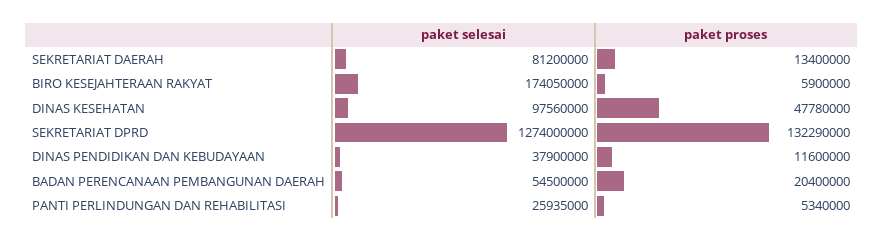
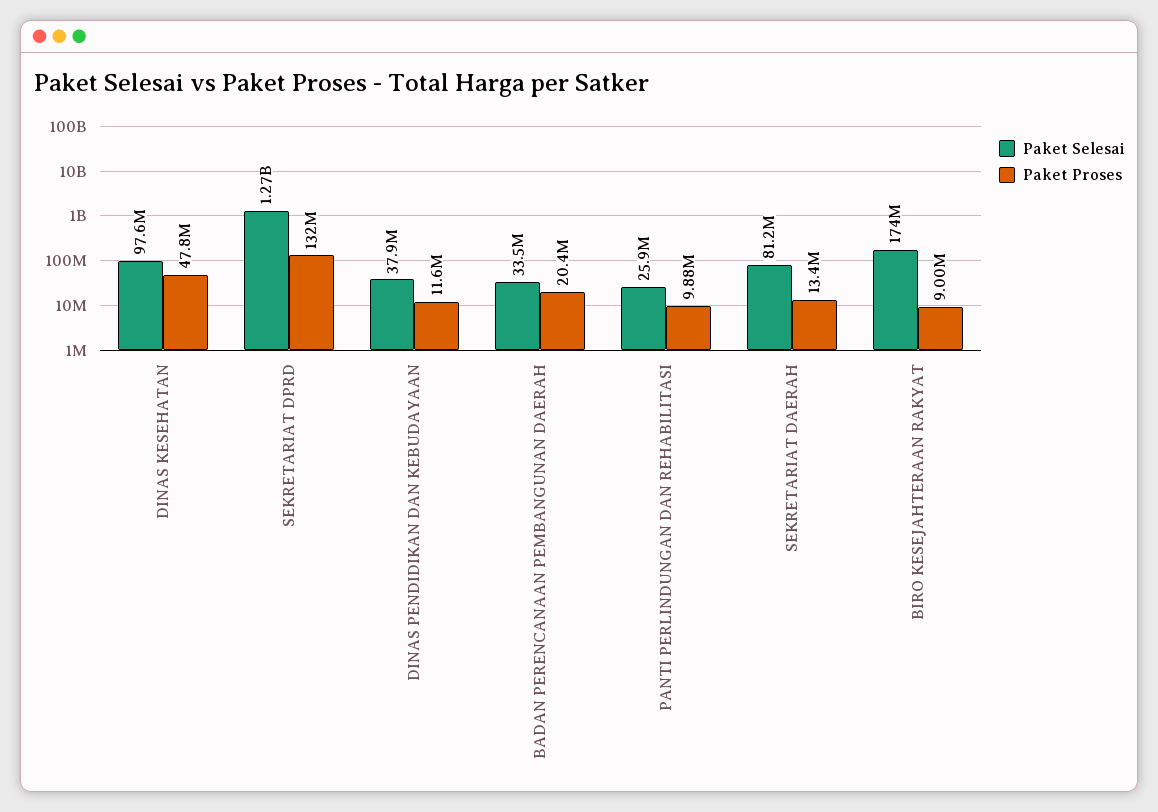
  {
    "paket selesai": {
      "SEKRETARIAT DAERAH": 81200000,
      "BIRO KESEJAHTERAAN RAKYAT": 174050000,
      "DINAS KESEHATAN": 97560000,
      "SEKRETARIAT DPRD": 1274000000,
      "DINAS PENDIDIKAN DAN KEBUDAYAAN": 37900000,
-     "BADAN PERENCANAAN PEMBANGUNAN DAERAH": 54500000,
+     "BADAN PERENCANAAN PEMBANGUNAN DAERAH": 33500000,
      "PANTI PERLINDUNGAN DAN REHABILITASI": 25935000
    },
    "paket proses": {
      "SEKRETARIAT DAERAH": 13400000,
-     "BIRO KESEJAHTERAAN RAKYAT": 5900000,
+     "BIRO KESEJAHTERAAN RAKYAT": 9000000,
      "DINAS KESEHATAN": 47780000,
      "SEKRETARIAT DPRD": 132290000,
      "DINAS PENDIDIKAN DAN KEBUDAYAAN": 11600000,
      "BADAN PERENCANAAN PEMBANGUNAN DAERAH": 20400000,
-     "PANTI PERLINDUNGAN DAN REHABILITASI": 5340000
+     "PANTI PERLINDUNGAN DAN REHABILITASI": 9880000
    }
  }

